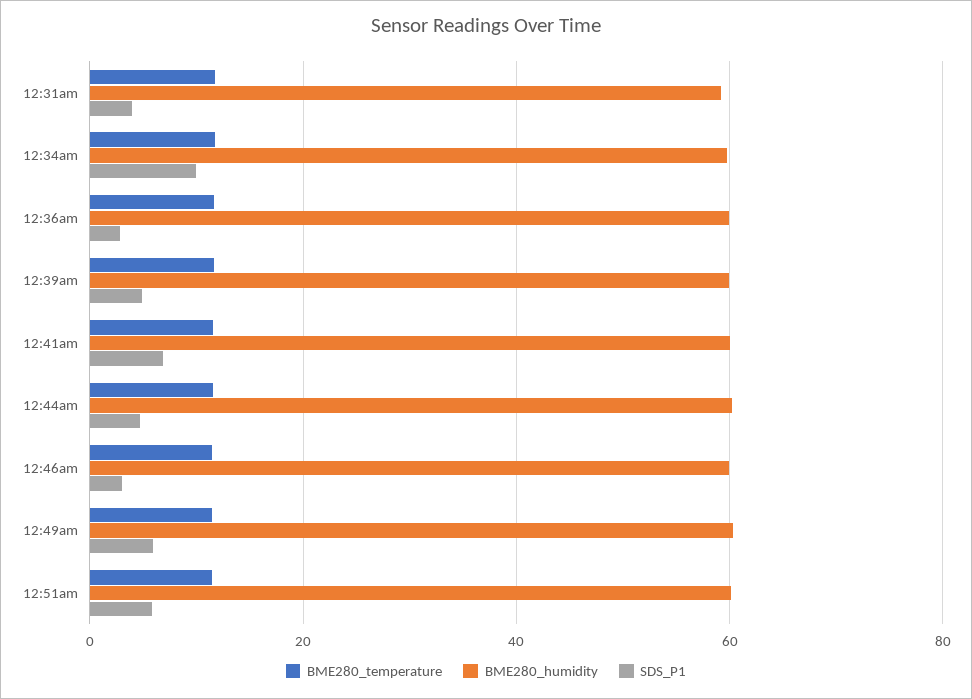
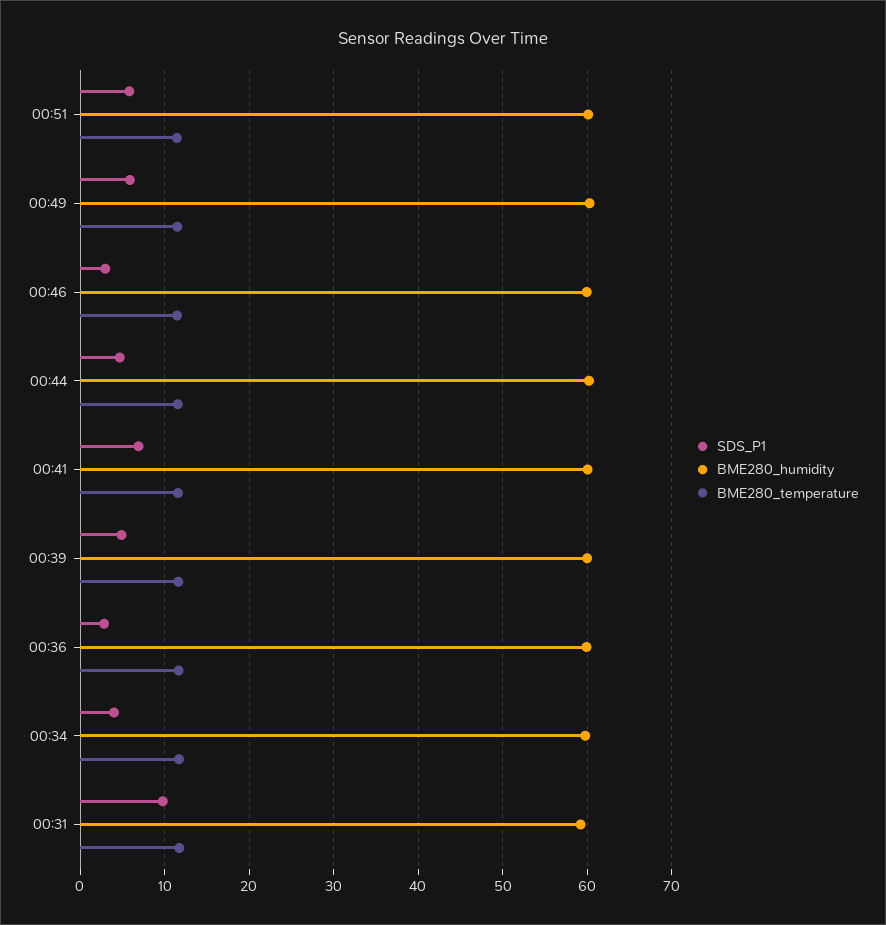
  {
    "BME280_temperature": {
      "12:31am": 12,
      "12:34am": 12,
      "12:36am": 12,
      "12:39am": 12,
      "12:41am": 12,
      "12:44am": 12,
      "12:46am": 11,
      "12:49am": 11,
      "12:51am": 11
    },
    "BME280_humidity": {
      "12:31am": 59,
      "12:34am": 60,
      "12:36am": 60,
      "12:39am": 60,
      "12:41am": 60,
      "12:44am": 60,
      "12:46am": 60,
      "12:49am": 60,
      "12:51am": 60
    },
    "SDS_P1": {
-     "12:31am": 4,
+     "12:31am": 10,
-     "12:34am": 10,
+     "12:34am": 4,
      "12:36am": 3,
      "12:39am": 5,
      "12:41am": 7,
      "12:44am": 5,
      "12:46am": 3,
      "12:49am": 6,
      "12:51am": 6
    }
  }

